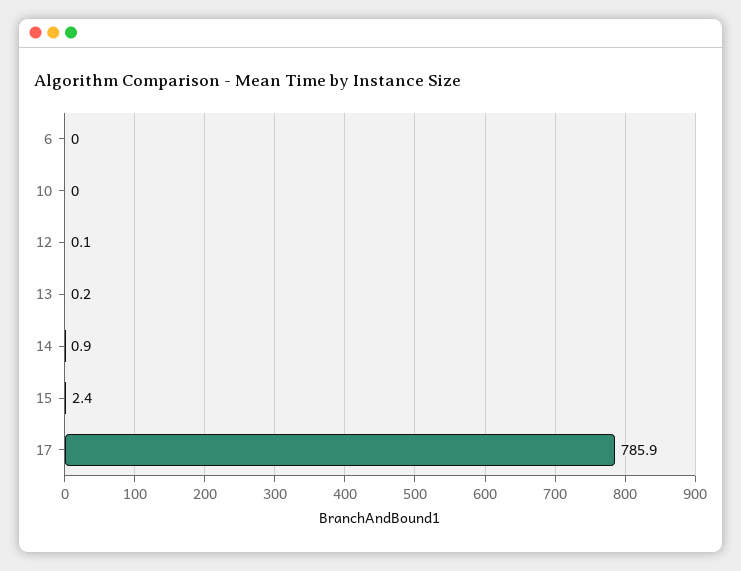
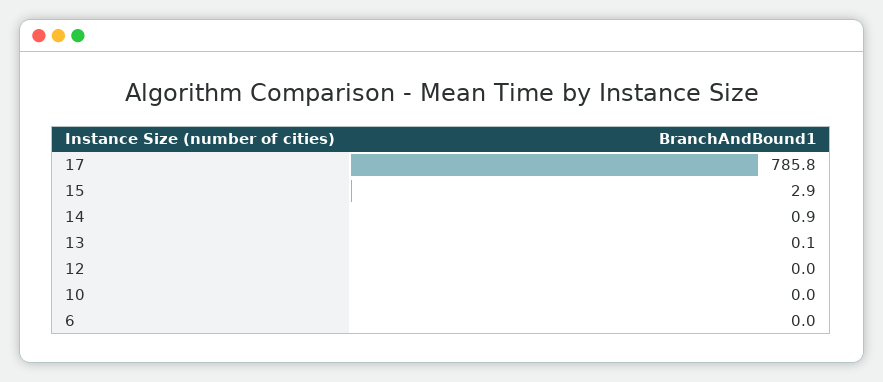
  {
    "6": 0,
    "10": 0,
-   "12": 0.1,
+   "12": 0,
-   "13": 0.2,
+   "13": 0.1,
    "14": 0.9,
-   "15": 2.4,
+   "15": 2.9,
-   "17": 785.9
+   "17": 785.8
  }

